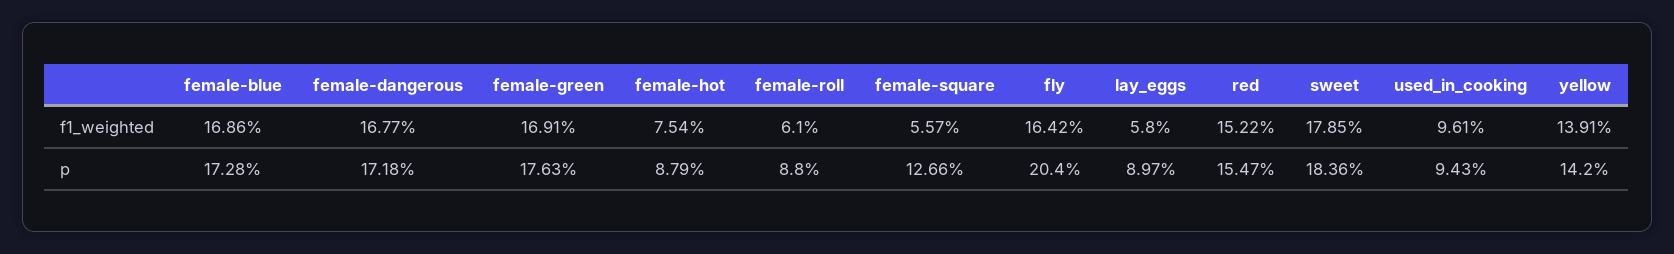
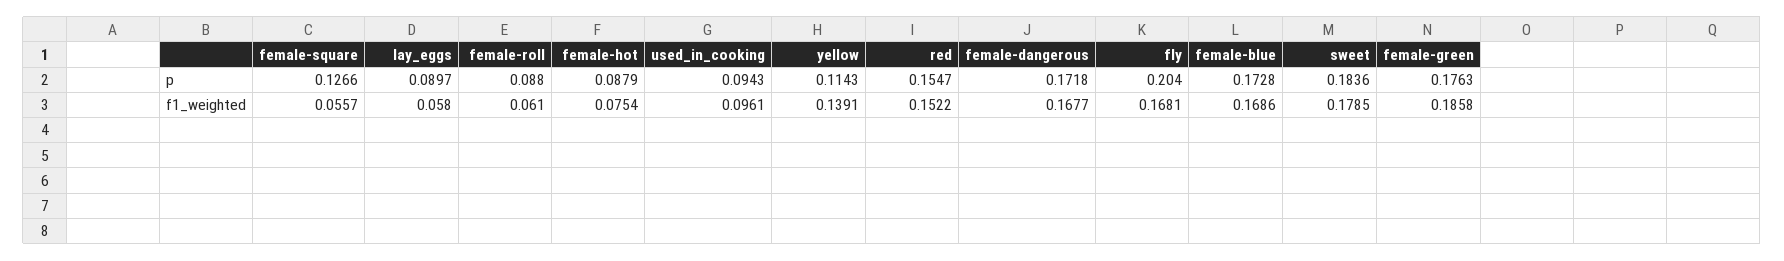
  {
    "female-blue": {
      "f1_weighted": 0.1686,
      "p": 0.1728
    },
    "female-dangerous": {
      "f1_weighted": 0.1677,
      "p": 0.1718
    },
    "female-green": {
-     "f1_weighted": 0.1691,
+     "f1_weighted": 0.1858,
      "p": 0.1763
    },
    "female-hot": {
      "f1_weighted": 0.0754,
      "p": 0.0879
    },
    "female-roll": {
      "f1_weighted": 0.061,
      "p": 0.088
    },
    "female-square": {
      "f1_weighted": 0.0557,
      "p": 0.1266
    },
    "fly": {
-     "f1_weighted": 0.1642,
+     "f1_weighted": 0.1681,
      "p": 0.204
    },
    "lay_eggs": {
      "f1_weighted": 0.058,
      "p": 0.0897
    },
    "red": {
      "f1_weighted": 0.1522,
      "p": 0.1547
    },
    "sweet": {
      "f1_weighted": 0.1785,
      "p": 0.1836
    },
    "used_in_cooking": {
      "f1_weighted": 0.0961,
      "p": 0.0943
    },
    "yellow": {
      "f1_weighted": 0.1391,
-     "p": 0.142
+     "p": 0.1143
    }
  }

